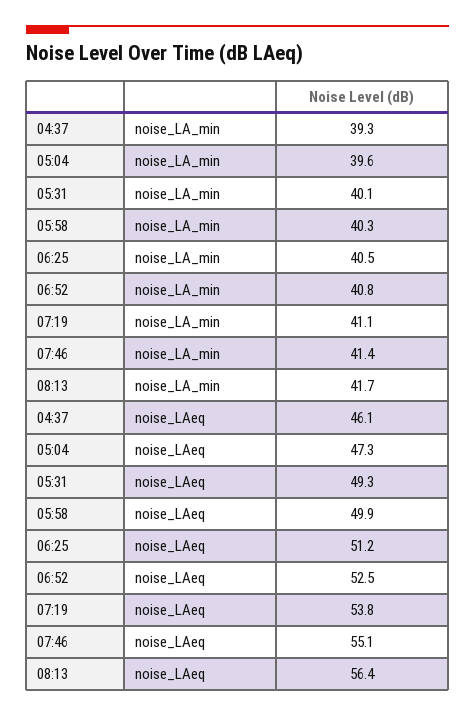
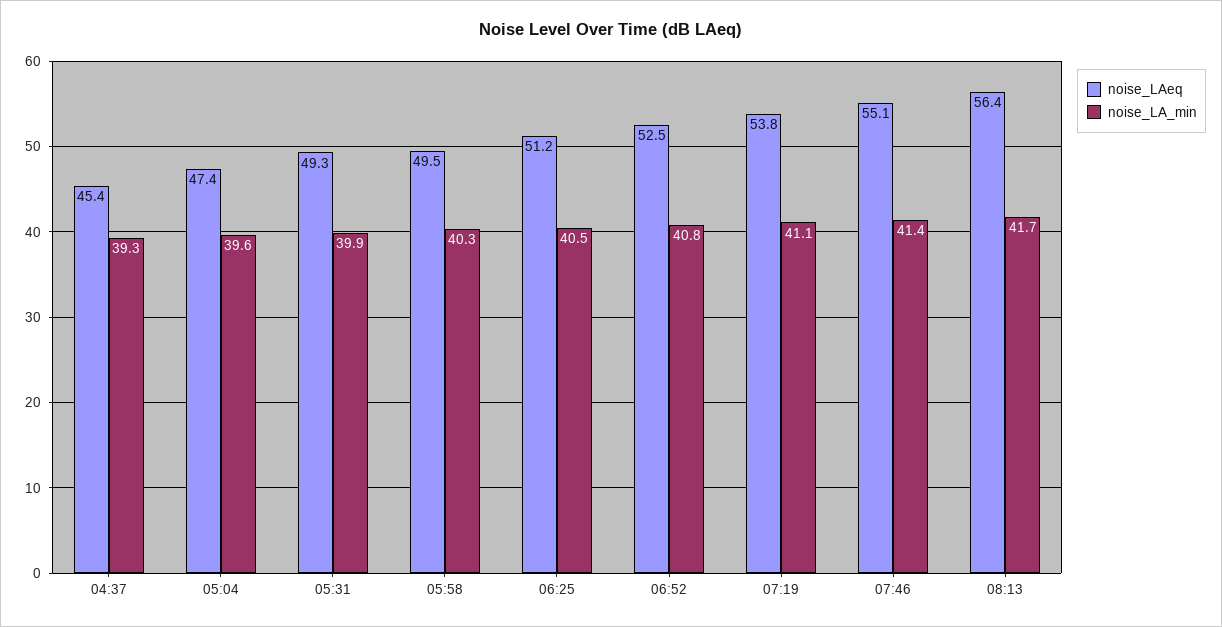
  {
    "noise_LA_min": {
      "04:37": 39.3,
      "05:04": 39.6,
-     "05:31": 40.1,
+     "05:31": 39.9,
      "05:58": 40.3,
      "06:25": 40.5,
      "06:52": 40.8,
      "07:19": 41.1,
      "07:46": 41.4,
      "08:13": 41.7
    },
    "noise_LAeq": {
-     "04:37": 46.1,
+     "04:37": 45.4,
-     "05:04": 47.3,
+     "05:04": 47.4,
      "05:31": 49.3,
-     "05:58": 49.9,
+     "05:58": 49.5,
      "06:25": 51.2,
      "06:52": 52.5,
      "07:19": 53.8,
      "07:46": 55.1,
      "08:13": 56.4
    }
  }

